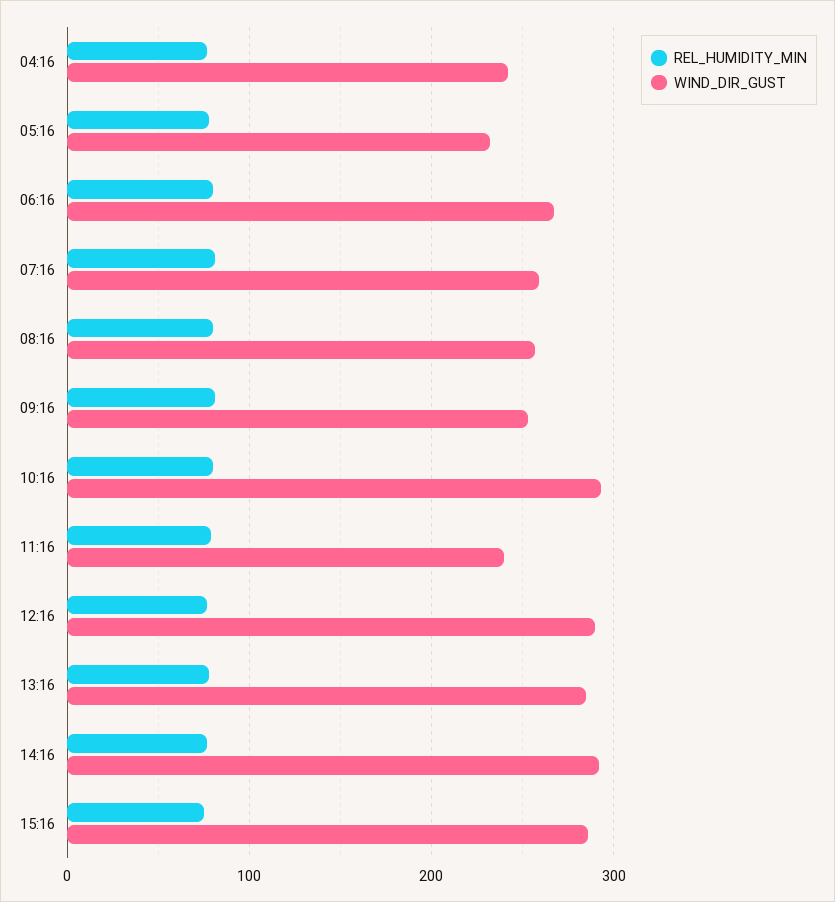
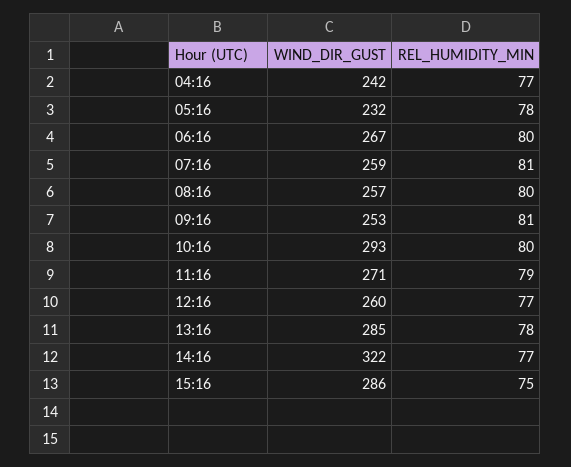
  {
    "REL_HUMIDITY_MIN": {
      "04:16": 77,
      "05:16": 78,
      "06:16": 80,
      "07:16": 81,
      "08:16": 80,
      "09:16": 81,
      "10:16": 80,
      "11:16": 79,
      "12:16": 77,
      "13:16": 78,
      "14:16": 77,
      "15:16": 75
    },
    "WIND_DIR_GUST": {
      "04:16": 242,
      "05:16": 232,
      "06:16": 267,
      "07:16": 259,
      "08:16": 257,
      "09:16": 253,
      "10:16": 293,
-     "11:16": 240,
+     "11:16": 271,
-     "12:16": 290,
+     "12:16": 260,
      "13:16": 285,
-     "14:16": 290,
+     "14:16": 322,
      "15:16": 286
    }
  }

